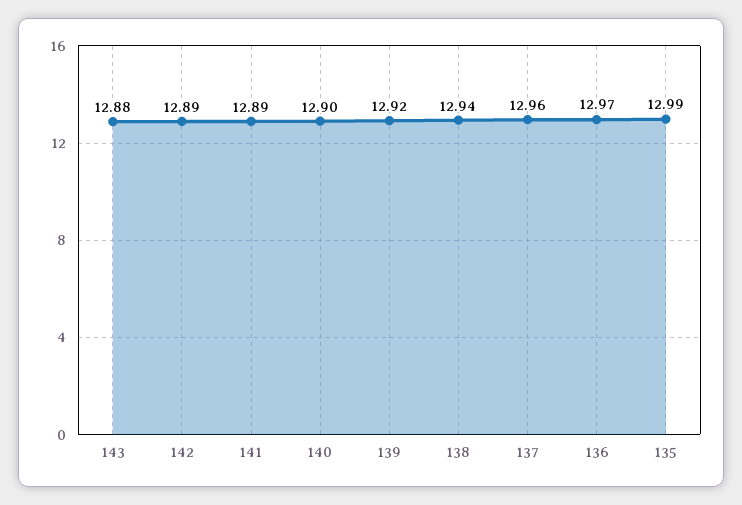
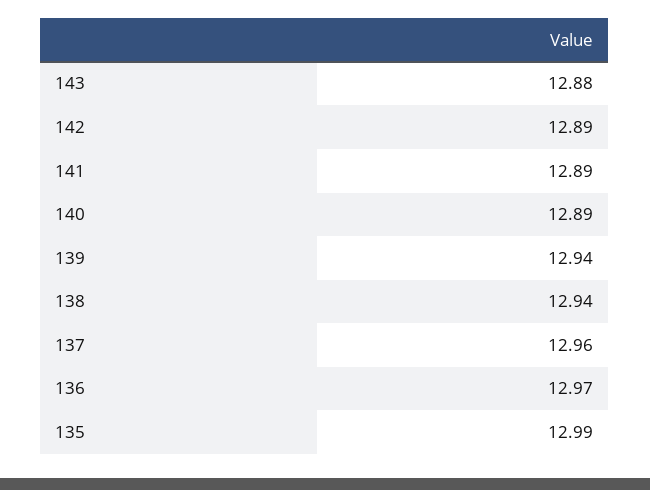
  {
    "143": 12.88,
    "142": 12.89,
    "141": 12.89,
-   "140": 12.9,
+   "140": 12.89,
-   "139": 12.92,
+   "139": 12.94,
    "138": 12.94,
    "137": 12.96,
    "136": 12.97,
    "135": 12.99
  }

